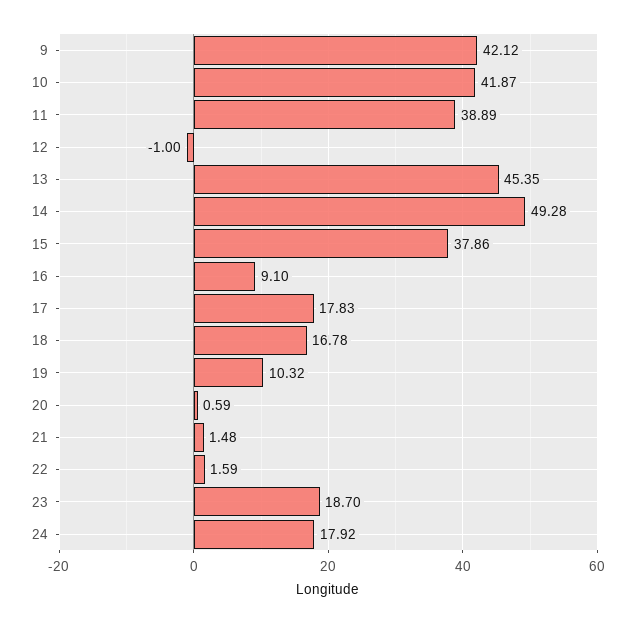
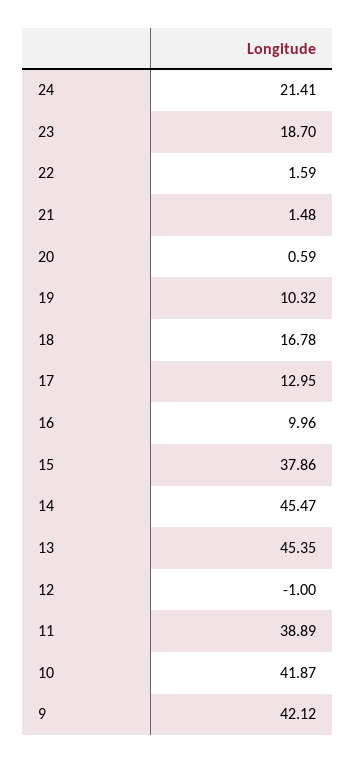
  {
    "9": 42.12,
    "10": 41.87,
    "11": 38.89,
    "12": -1,
    "13": 45.35,
-   "14": 49.28,
+   "14": 45.47,
    "15": 37.86,
-   "16": 9.1,
+   "16": 9.96,
-   "17": 17.83,
+   "17": 12.95,
    "18": 16.78,
    "19": 10.32,
    "20": 0.59,
    "21": 1.48,
    "22": 1.59,
    "23": 18.7,
-   "24": 17.92
+   "24": 21.41
  }

